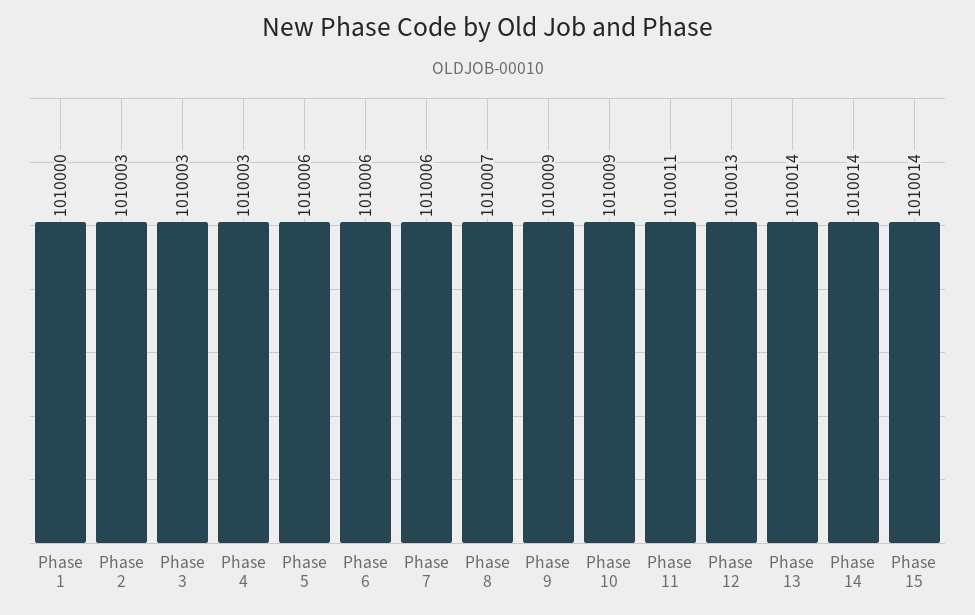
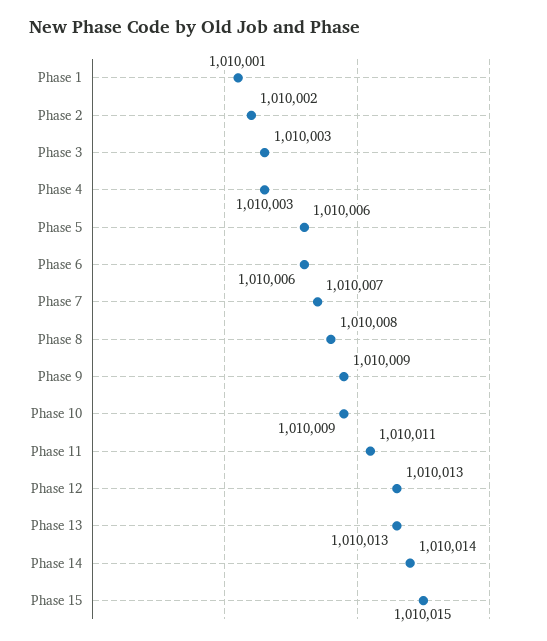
  {
-   "Phase 1": 1010000,
+   "Phase 1": 1010001,
-   "Phase 2": 1010003,
+   "Phase 2": 1010002,
    "Phase 3": 1010003,
    "Phase 4": 1010003,
    "Phase 5": 1010006,
    "Phase 6": 1010006,
-   "Phase 7": 1010006,
+   "Phase 7": 1010007,
-   "Phase 8": 1010007,
+   "Phase 8": 1010008,
    "Phase 9": 1010009,
    "Phase 10": 1010009,
    "Phase 11": 1010011,
    "Phase 12": 1010013,
-   "Phase 13": 1010014,
+   "Phase 13": 1010013,
    "Phase 14": 1010014,
-   "Phase 15": 1010014
+   "Phase 15": 1010015
  }

